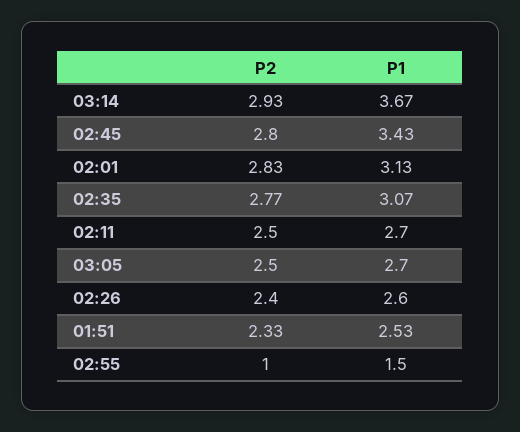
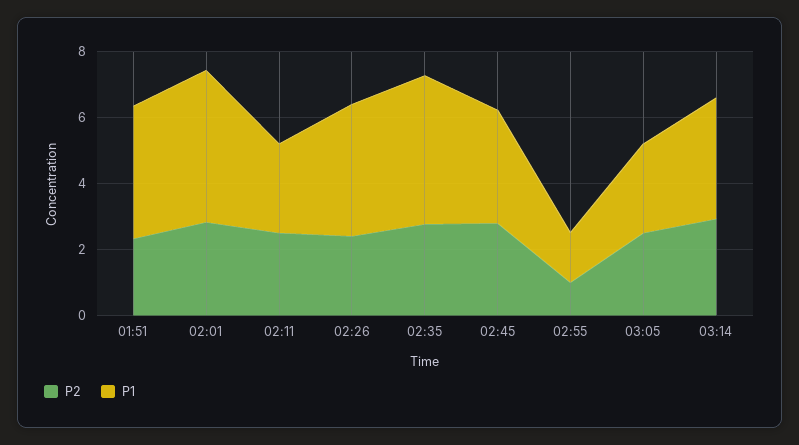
  {
    "P2": {
      "03:14": 2.93,
      "02:45": 2.8,
      "02:01": 2.83,
      "02:35": 2.77,
      "02:11": 2.5,
      "03:05": 2.5,
      "02:26": 2.4,
      "01:51": 2.33,
      "02:55": 1
    },
    "P1": {
      "03:14": 3.67,
      "02:45": 3.43,
-     "02:01": 3.13,
+     "02:01": 4.5,
-     "02:35": 3.07,
+     "02:35": 4.5,
      "02:11": 2.7,
      "03:05": 2.7,
-     "02:26": 2.6,
+     "02:26": 4,
-     "01:51": 2.53,
+     "01:51": 4,
      "02:55": 1.5
    }
  }

